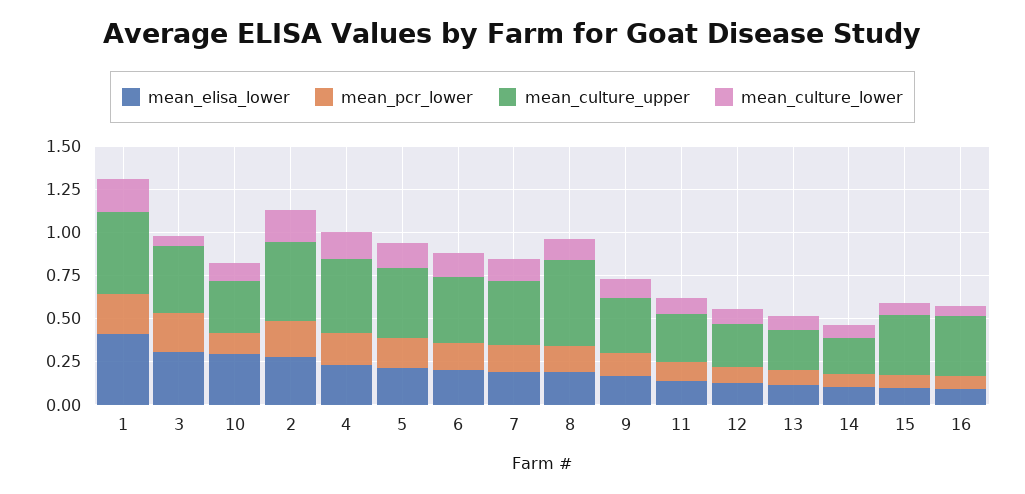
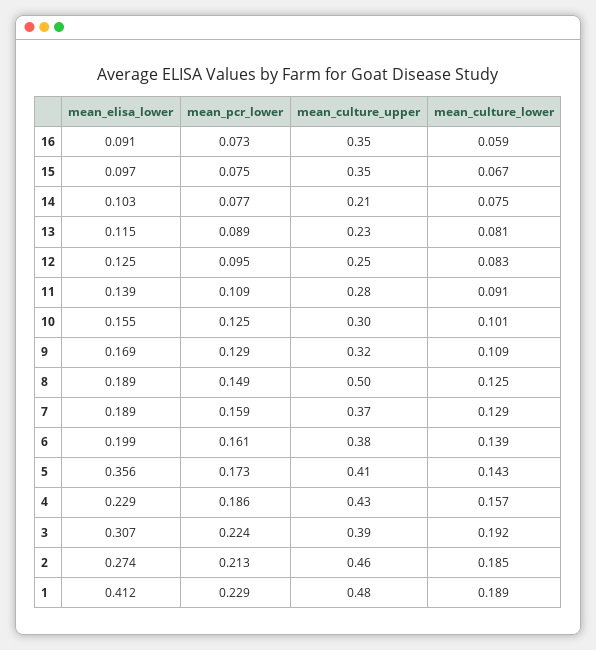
  {
    "mean_elisa_lower": {
      "1": 0.412,
      "3": 0.307,
-     "10": 0.3,
+     "10": 0.155,
      "2": 0.274,
      "4": 0.229,
-     "5": 0.2,
+     "5": 0.356,
      "6": 0.199,
      "7": 0.189,
      "8": 0.189,
      "9": 0.169,
      "11": 0.139,
      "12": 0.125,
      "13": 0.115,
      "14": 0.103,
      "15": 0.097,
      "16": 0.091
    },
    "mean_pcr_lower": {
      "1": 0.229,
      "3": 0.224,
      "10": 0.125,
      "2": 0.213,
      "4": 0.186,
      "5": 0.173,
      "6": 0.161,
      "7": 0.159,
      "8": 0.149,
      "9": 0.129,
      "11": 0.109,
      "12": 0.095,
      "13": 0.089,
      "14": 0.077,
      "15": 0.075,
      "16": 0.073
    },
    "mean_culture_upper": {
      "1": 0.48,
      "3": 0.39,
      "10": 0.3,
      "2": 0.46,
      "4": 0.43,
      "5": 0.41,
      "6": 0.38,
      "7": 0.37,
      "8": 0.5,
      "9": 0.32,
      "11": 0.28,
      "12": 0.25,
      "13": 0.23,
      "14": 0.21,
      "15": 0.35,
      "16": 0.35
    },
    "mean_culture_lower": {
      "1": 0.189,
-     "3": 0.05,
+     "3": 0.192,
      "10": 0.101,
      "2": 0.185,
      "4": 0.157,
      "5": 0.143,
      "6": 0.139,
      "7": 0.129,
      "8": 0.125,
      "9": 0.109,
      "11": 0.091,
      "12": 0.083,
      "13": 0.081,
      "14": 0.075,
      "15": 0.067,
      "16": 0.059
    }
  }

